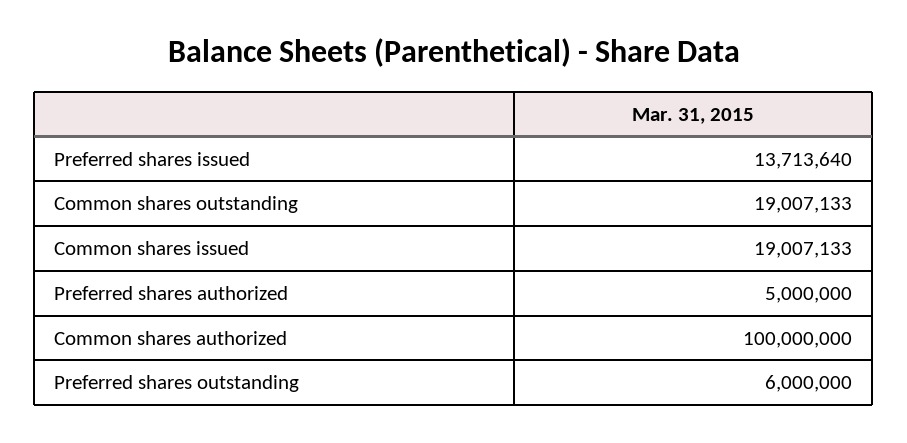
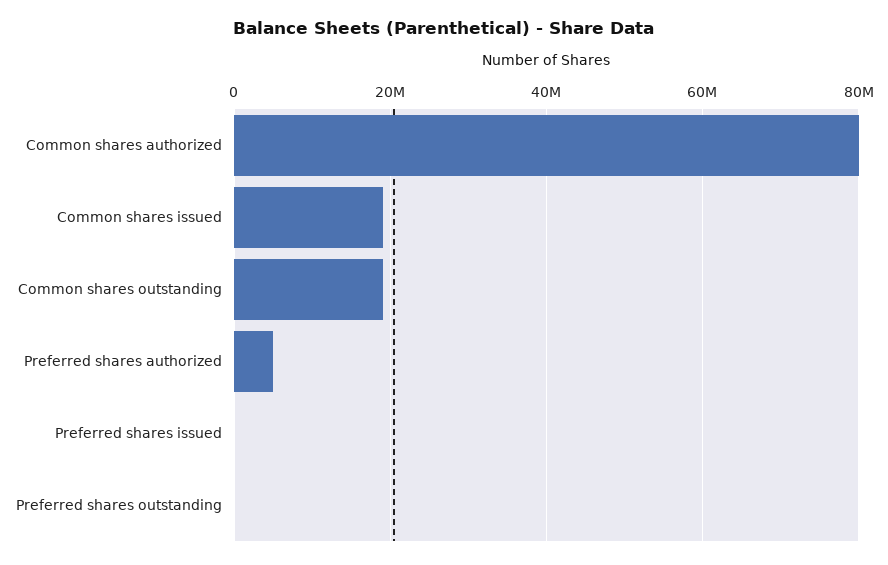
  {
-   "Preferred shares issued": 13713640,
+   "Preferred shares issued": 0,
    "Common shares outstanding": 19007133,
    "Common shares issued": 19007133,
    "Preferred shares authorized": 5000000,
-   "Common shares authorized": 100000000,
+   "Common shares authorized": 80000000,
-   "Preferred shares outstanding": 6000000
+   "Preferred shares outstanding": 0
  }

